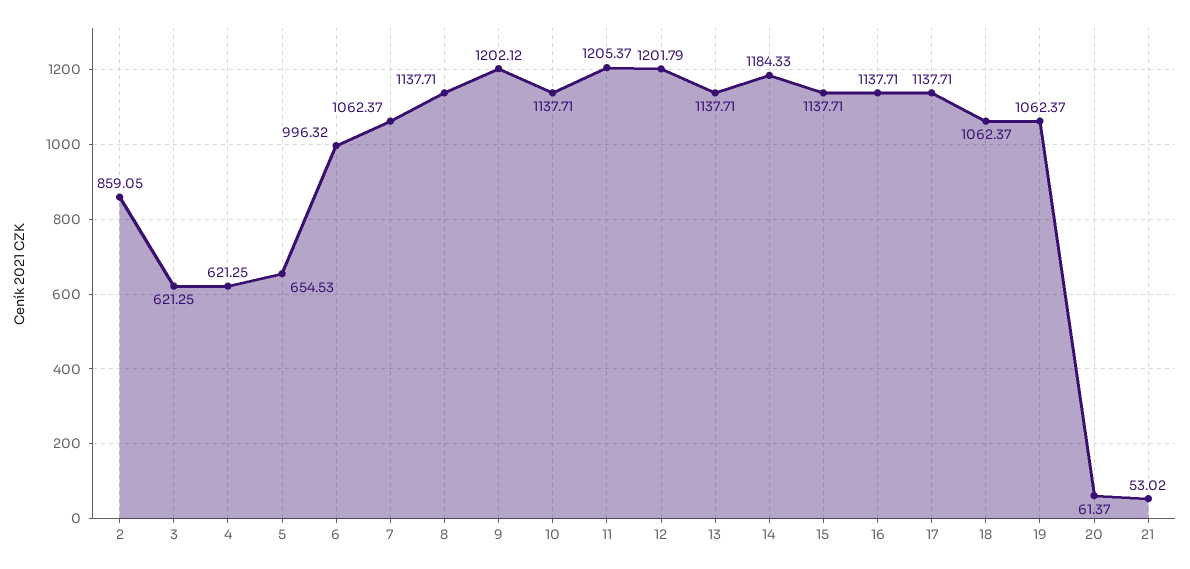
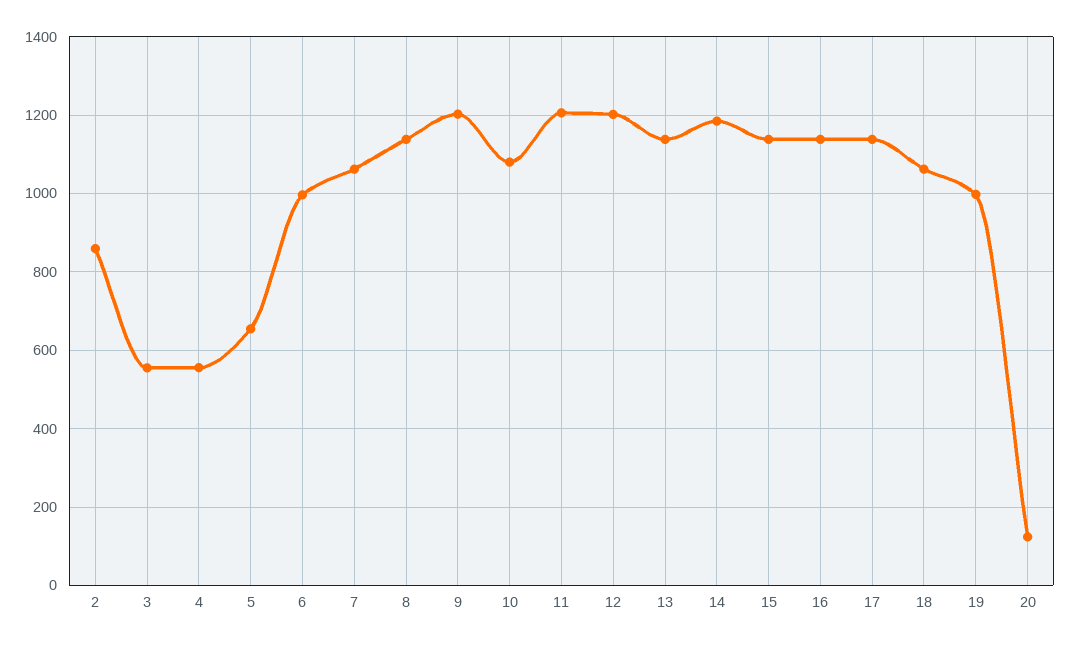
  {
    "2": 859.05,
-   "3": 621.25,
+   "3": 560,
-   "4": 621.25,
+   "4": 560,
    "5": 654.53,
    "6": 996.32,
    "7": 1062.37,
    "8": 1137.71,
    "9": 1202.12,
-   "10": 1137.71,
+   "10": 1080,
    "11": 1205.37,
    "12": 1201.79,
    "13": 1137.71,
    "14": 1184.33,
    "15": 1137.71,
    "16": 1137.71,
    "17": 1137.71,
    "18": 1062.37,
-   "19": 1062.37,
+   "19": 1000,
-   "20": 61.37,
+   "20": 120
-   "21": 53.02
  }

